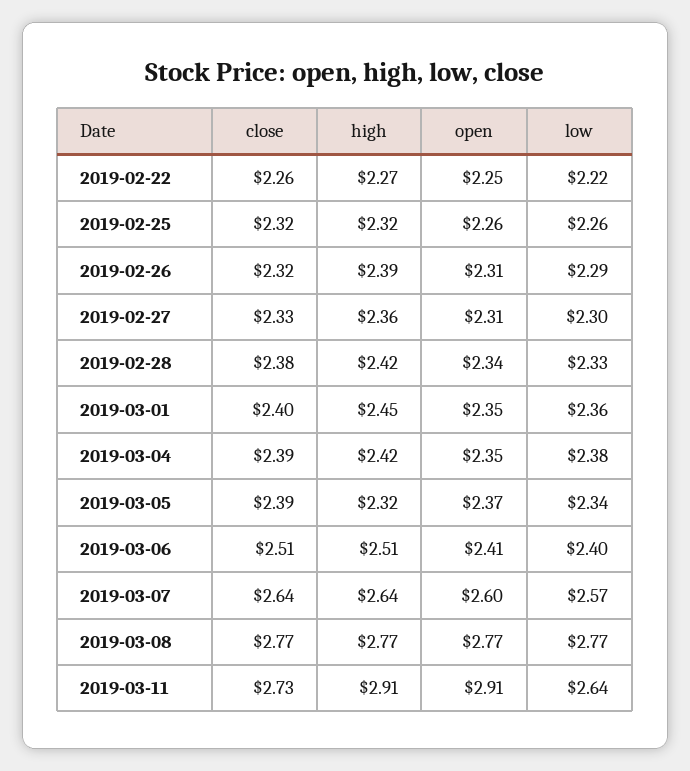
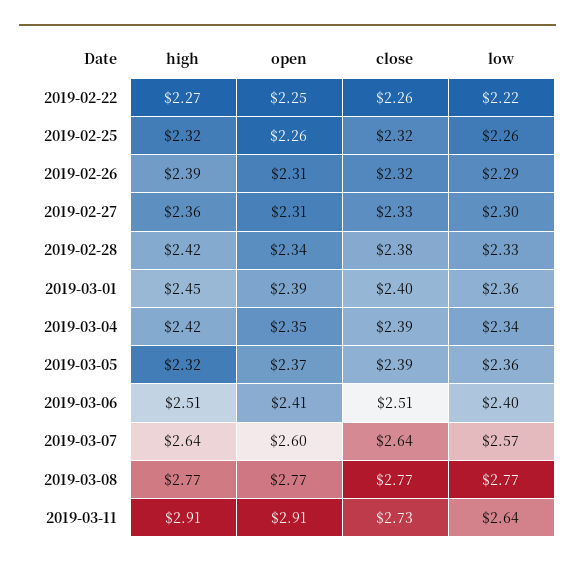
  {
    "close": {
      "2019-02-22": 2.26,
      "2019-02-25": 2.32,
      "2019-02-26": 2.32,
      "2019-02-27": 2.33,
      "2019-02-28": 2.38,
      "2019-03-01": 2.4,
      "2019-03-04": 2.39,
      "2019-03-05": 2.39,
      "2019-03-06": 2.51,
      "2019-03-07": 2.64,
      "2019-03-08": 2.77,
      "2019-03-11": 2.73
    },
    "high": {
      "2019-02-22": 2.27,
      "2019-02-25": 2.32,
      "2019-02-26": 2.39,
      "2019-02-27": 2.36,
      "2019-02-28": 2.42,
      "2019-03-01": 2.45,
      "2019-03-04": 2.42,
      "2019-03-05": 2.32,
      "2019-03-06": 2.51,
      "2019-03-07": 2.64,
      "2019-03-08": 2.77,
      "2019-03-11": 2.91
    },
    "open": {
      "2019-02-22": 2.25,
      "2019-02-25": 2.26,
      "2019-02-26": 2.31,
      "2019-02-27": 2.31,
      "2019-02-28": 2.34,
-     "2019-03-01": 2.35,
+     "2019-03-01": 2.39,
      "2019-03-04": 2.35,
      "2019-03-05": 2.37,
      "2019-03-06": 2.41,
      "2019-03-07": 2.6,
      "2019-03-08": 2.77,
      "2019-03-11": 2.91
    },
    "low": {
      "2019-02-22": 2.22,
      "2019-02-25": 2.26,
      "2019-02-26": 2.29,
      "2019-02-27": 2.3,
      "2019-02-28": 2.33,
      "2019-03-01": 2.36,
-     "2019-03-04": 2.38,
+     "2019-03-04": 2.34,
-     "2019-03-05": 2.34,
+     "2019-03-05": 2.36,
      "2019-03-06": 2.4,
      "2019-03-07": 2.57,
      "2019-03-08": 2.77,
      "2019-03-11": 2.64
    }
  }

